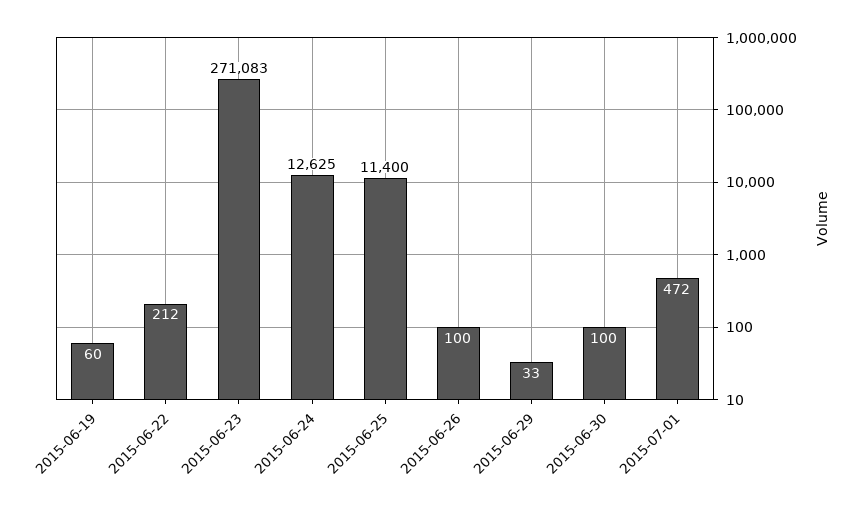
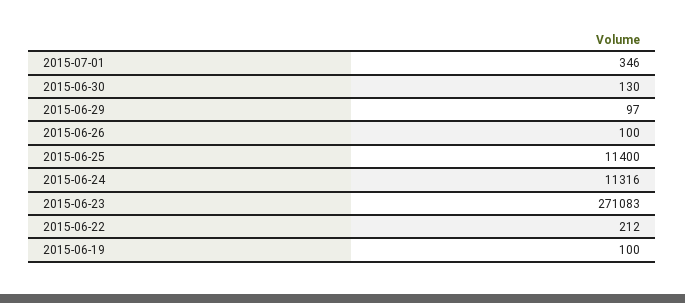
  {
-   "2015-06-19": 60,
+   "2015-06-19": 100,
    "2015-06-22": 212,
    "2015-06-23": 271083,
-   "2015-06-24": 12625,
+   "2015-06-24": 11316,
    "2015-06-25": 11400,
    "2015-06-26": 100,
-   "2015-06-29": 33,
+   "2015-06-29": 97,
-   "2015-06-30": 100,
+   "2015-06-30": 130,
-   "2015-07-01": 472
+   "2015-07-01": 346
  }

